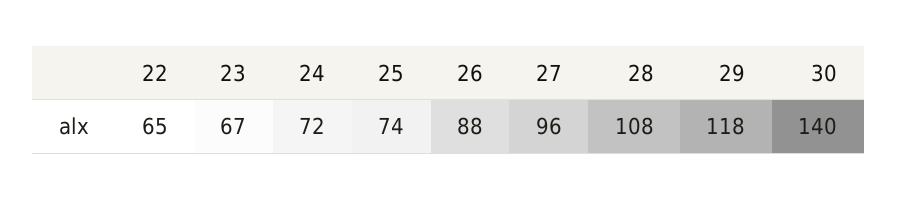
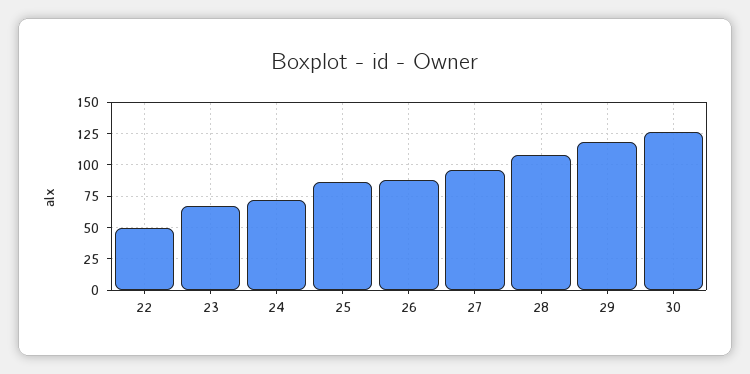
  {
-   "22": 65,
+   "22": 50,
    "23": 67,
    "24": 72,
-   "25": 74,
+   "25": 85,
    "26": 88,
    "27": 96,
    "28": 108,
    "29": 118,
-   "30": 140
+   "30": 125
  }

